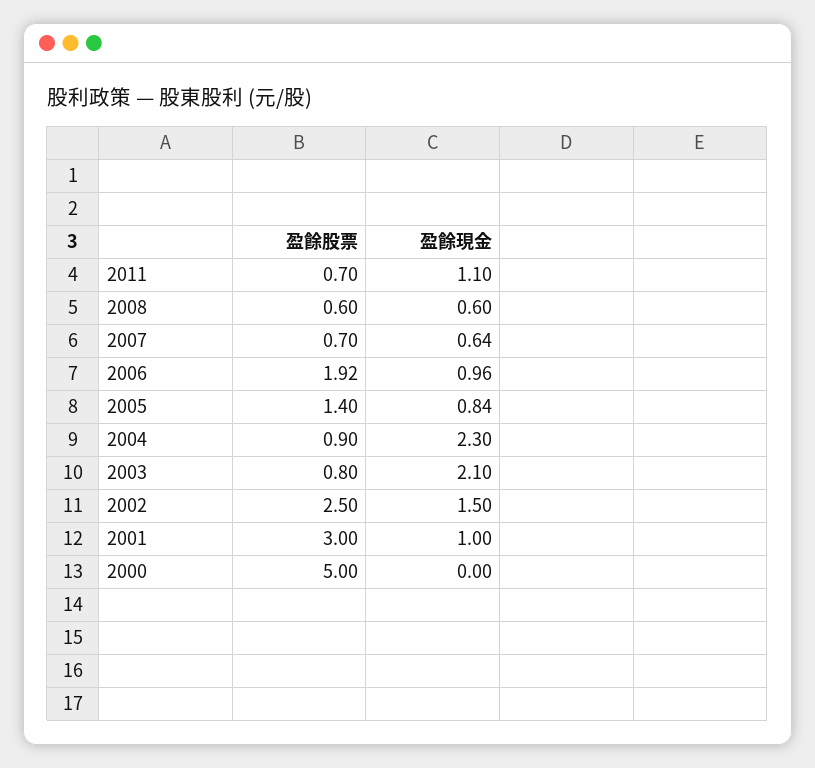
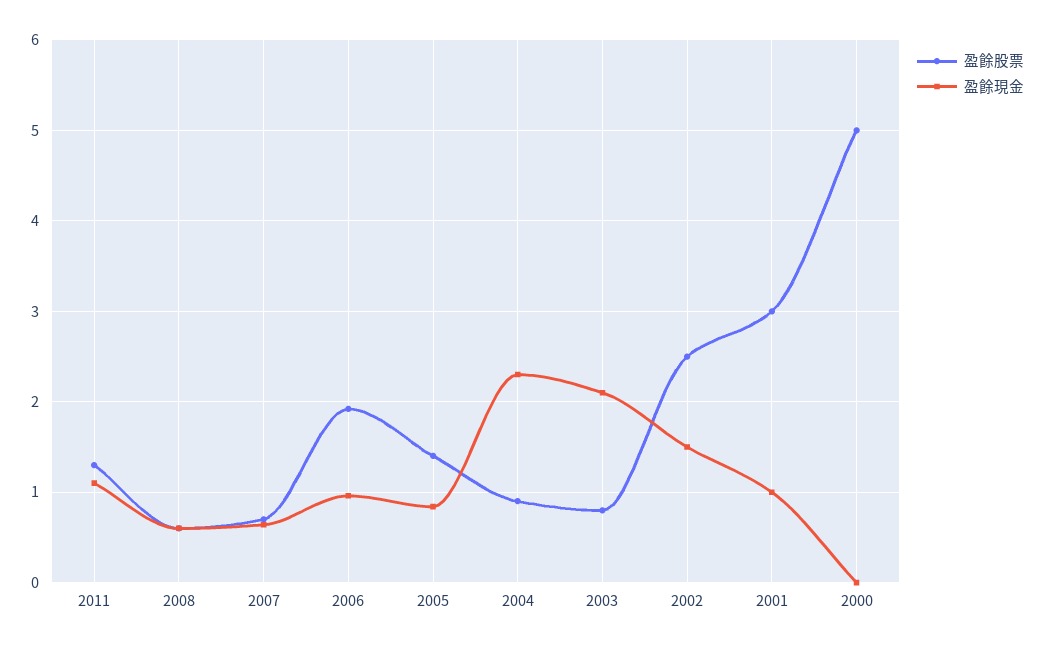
  {
    "盈餘股票": {
-     "2011": 0.7,
+     "2011": 1.3,
      "2008": 0.6,
      "2007": 0.7,
      "2006": 1.92,
      "2005": 1.4,
      "2004": 0.9,
      "2003": 0.8,
      "2002": 2.5,
      "2001": 3,
      "2000": 5
    },
    "盈餘現金": {
      "2011": 1.1,
      "2008": 0.6,
      "2007": 0.64,
      "2006": 0.96,
      "2005": 0.84,
      "2004": 2.3,
      "2003": 2.1,
      "2002": 1.5,
      "2001": 1,
      "2000": 0
    }
  }

